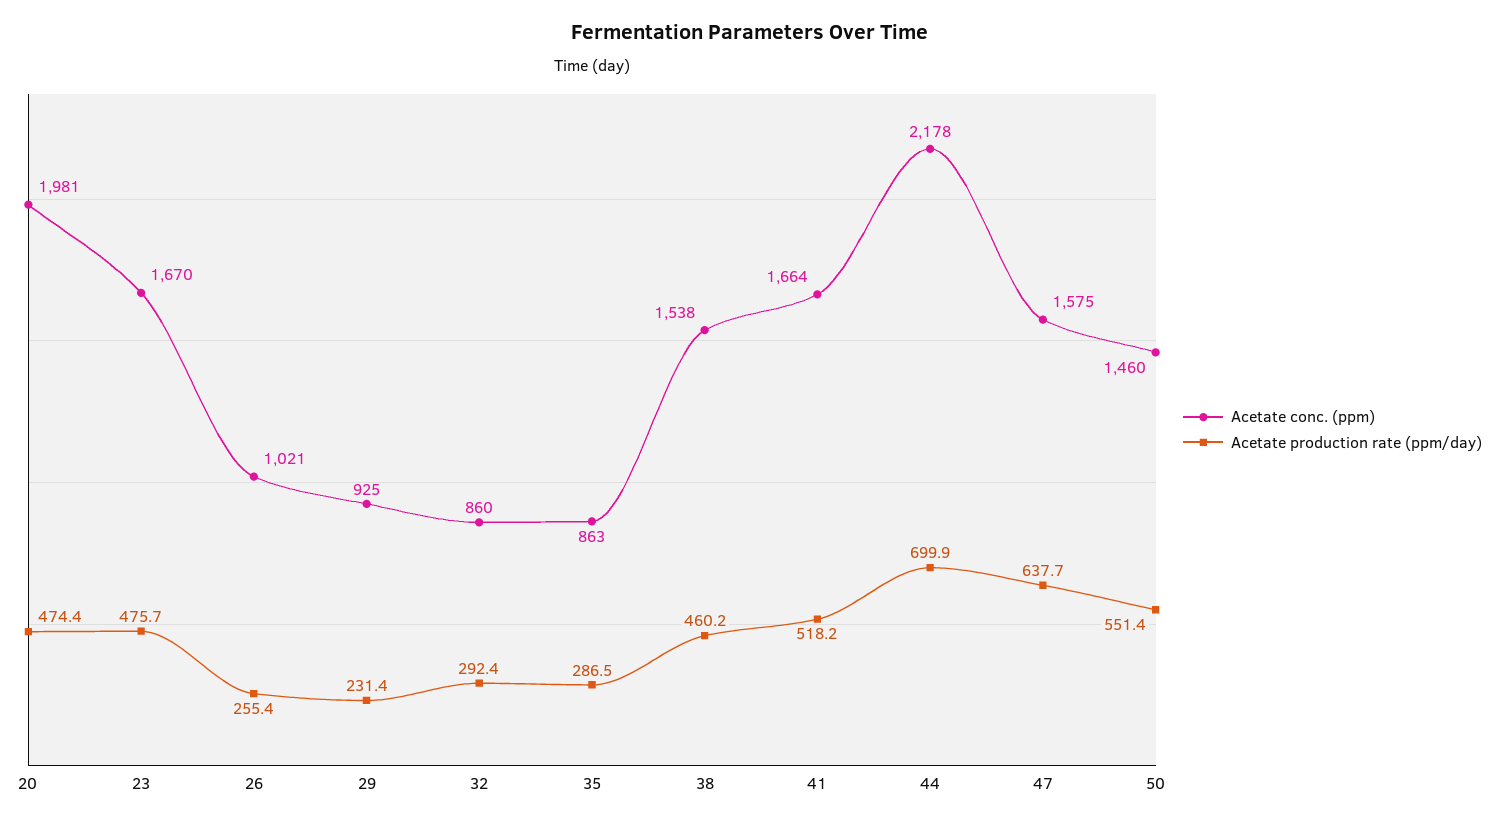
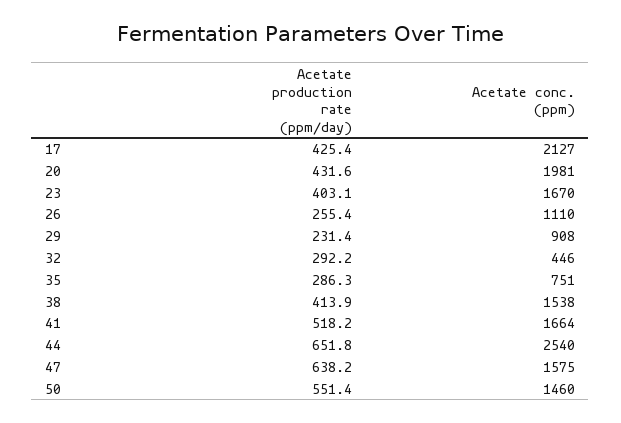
  {
    "Acetate conc. (ppm)": {
      "20": 1981,
      "23": 1670,
-     "26": 1021,
+     "26": 1110,
-     "29": 925,
+     "29": 908,
-     "32": 860,
+     "32": 446,
-     "35": 863,
+     "35": 751,
      "38": 1538,
      "41": 1664,
-     "44": 2178,
+     "44": 2540,
      "47": 1575,
-     "50": 1460
+     "50": 1460,
+     "17": 2127
    },
    "Acetate production rate (ppm/day)": {
-     "20": 474.4,
+     "20": 431.6,
-     "23": 475.7,
+     "23": 403.1,
      "26": 255.4,
      "29": 231.4,
-     "32": 292.4,
+     "32": 292.2,
-     "35": 286.5,
+     "35": 286.3,
-     "38": 460.2,
+     "38": 413.9,
      "41": 518.2,
-     "44": 699.9,
+     "44": 651.8,
-     "47": 637.7,
+     "47": 638.2,
-     "50": 551.4
+     "50": 551.4,
+     "17": 425.4
    }
  }

